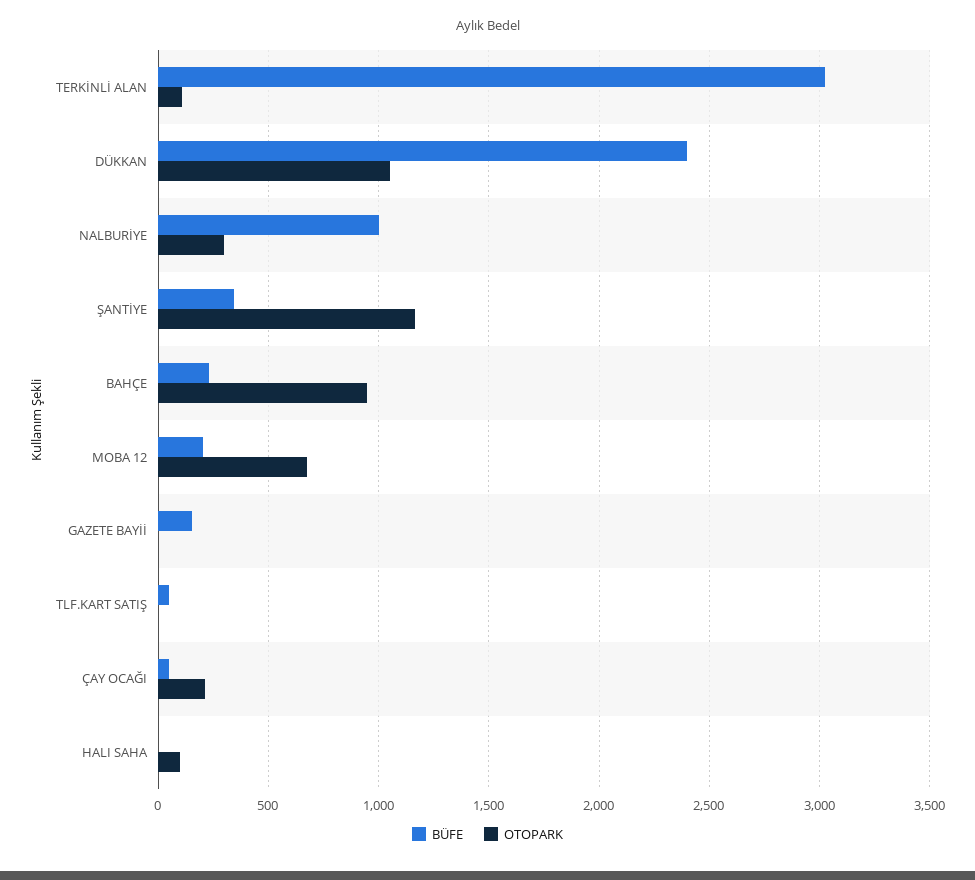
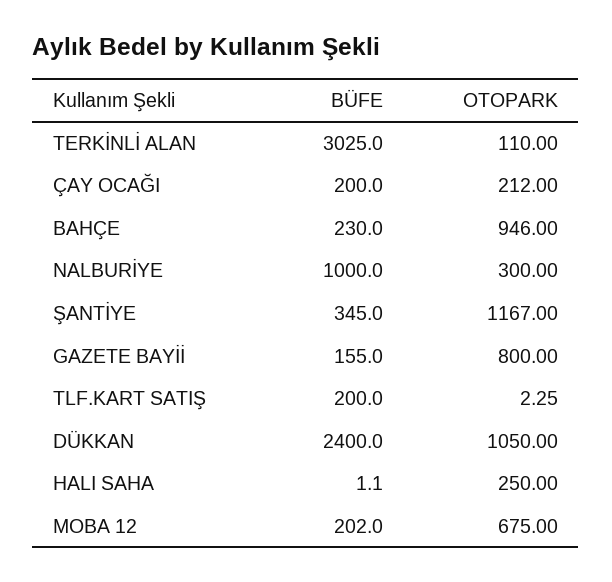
  {
    "BÜFE": {
      "TERKİNLİ ALAN": 3025,
      "DÜKKAN": 2400,
      "NALBURİYE": 1000,
      "ŞANTİYE": 345,
      "BAHÇE": 230,
      "MOBA 12": 202,
      "GAZETE BAYİİ": 155,
-     "TLF.KART SATIŞ": 50,
+     "TLF.KART SATIŞ": 200,
-     "ÇAY OCAĞI": 50,
+     "ÇAY OCAĞI": 200,
      "HALI SAHA": 1.1
    },
    "OTOPARK": {
      "TERKİNLİ ALAN": 110,
      "DÜKKAN": 1050,
      "NALBURİYE": 300,
      "ŞANTİYE": 1167,
      "BAHÇE": 946,
      "MOBA 12": 675,
-     "GAZETE BAYİİ": 0,
+     "GAZETE BAYİİ": 800,
      "TLF.KART SATIŞ": 2.25,
      "ÇAY OCAĞI": 212,
-     "HALI SAHA": 100
+     "HALI SAHA": 250
    }
  }

